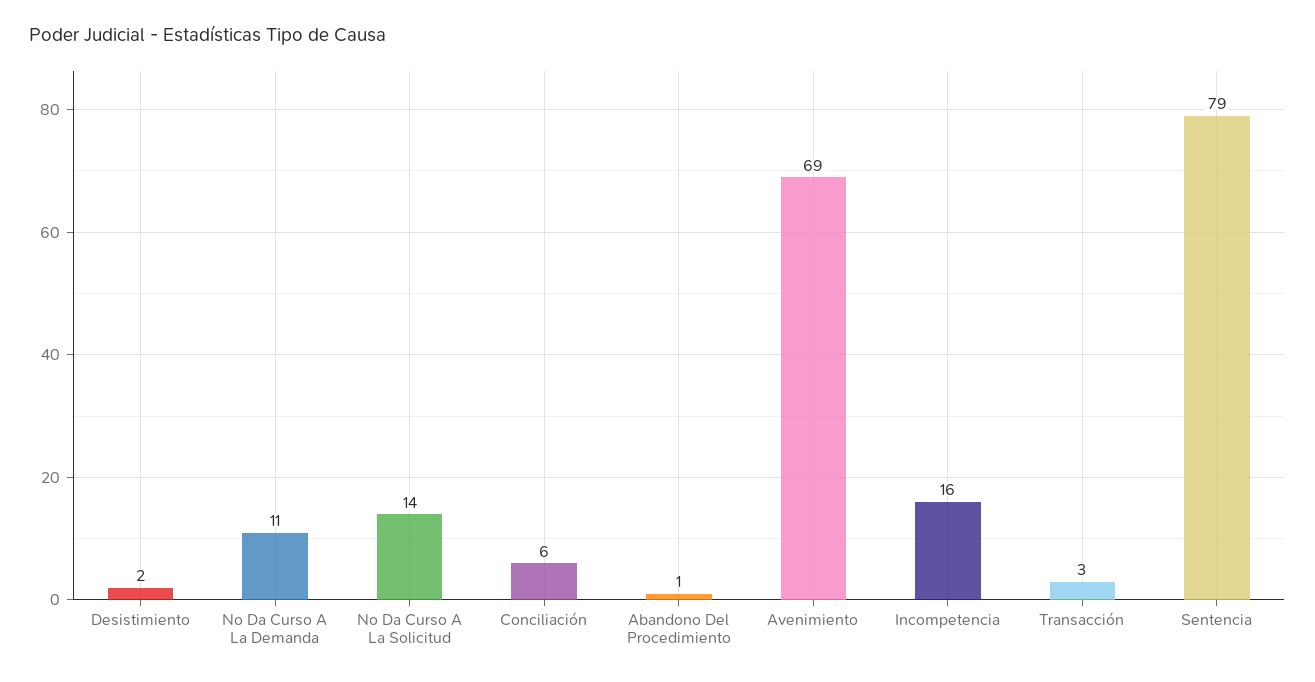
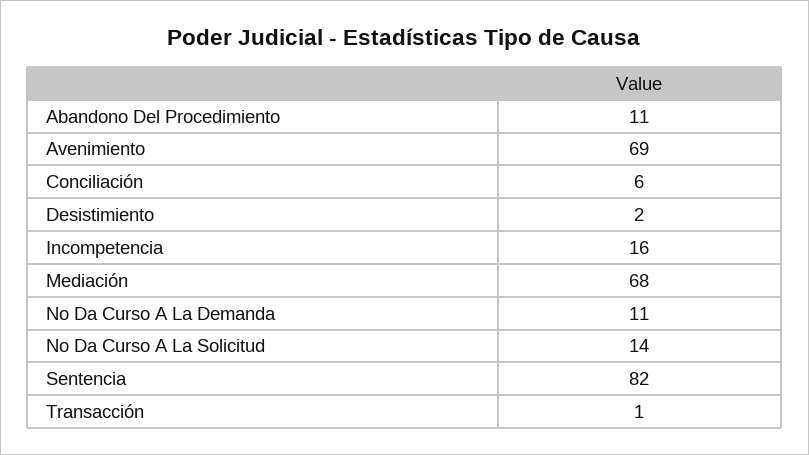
  {
    "Desistimiento": 2,
    "No Da Curso A La Demanda": 11,
    "No Da Curso A La Solicitud": 14,
    "Conciliación": 6,
-   "Abandono Del Procedimiento": 1,
+   "Abandono Del Procedimiento": 11,
    "Avenimiento": 69,
    "Incompetencia": 16,
-   "Transacción": 3,
+   "Transacción": 1,
-   "Sentencia": 79
+   "Sentencia": 82,
+   "Mediación": 68
  }

